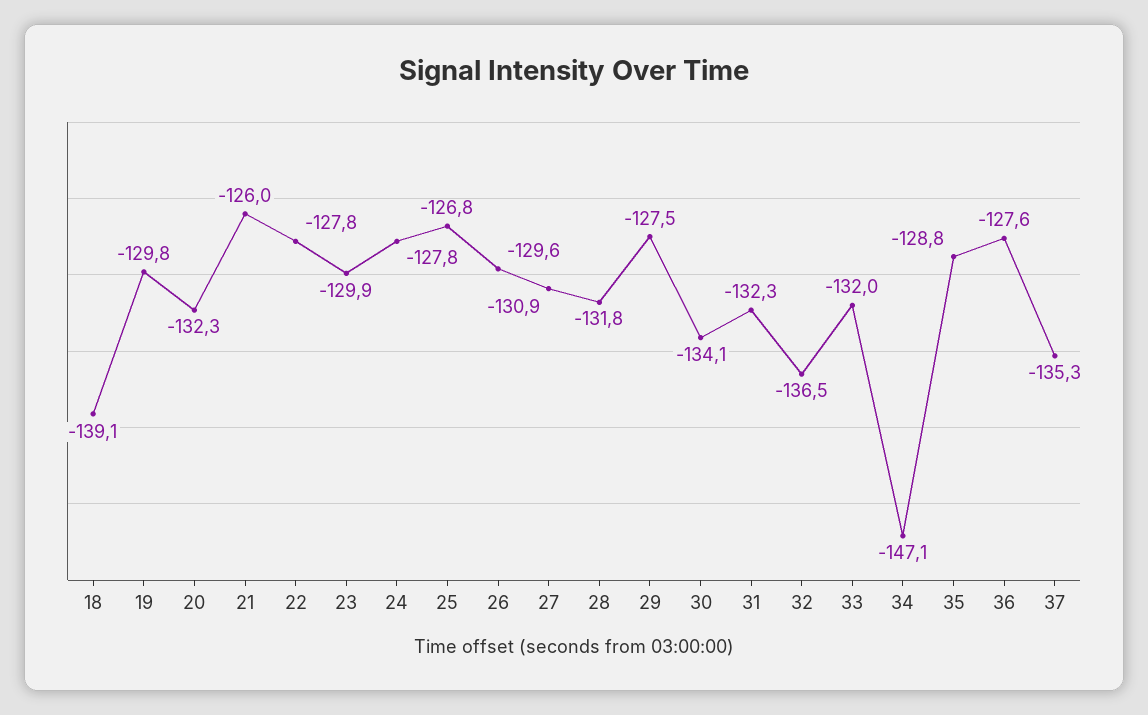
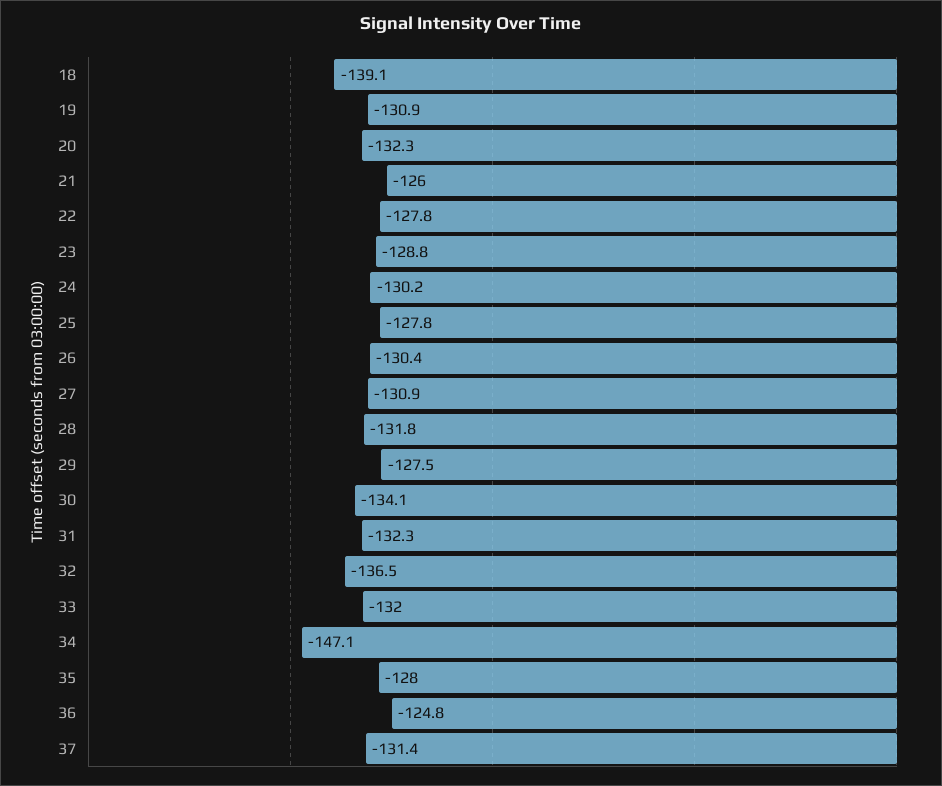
  {
    "18": -139.1,
-   "19": -129.8,
+   "19": -130.9,
    "20": -132.3,
    "21": -126,
    "22": -127.8,
-   "23": -129.9,
+   "23": -128.8,
-   "24": -127.8,
+   "24": -130.2,
-   "25": -126.8,
+   "25": -127.8,
-   "26": -129.6,
+   "26": -130.4,
    "27": -130.9,
    "28": -131.8,
    "29": -127.5,
    "30": -134.1,
    "31": -132.3,
    "32": -136.5,
    "33": -132,
    "34": -147.1,
-   "35": -128.8,
+   "35": -128,
-   "36": -127.6,
+   "36": -124.8,
-   "37": -135.3
+   "37": -131.4
  }

